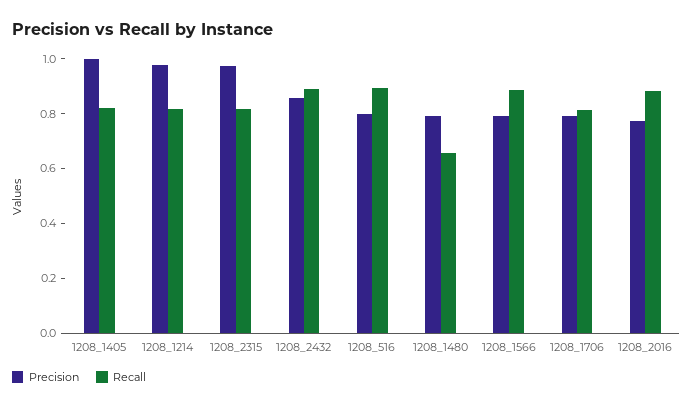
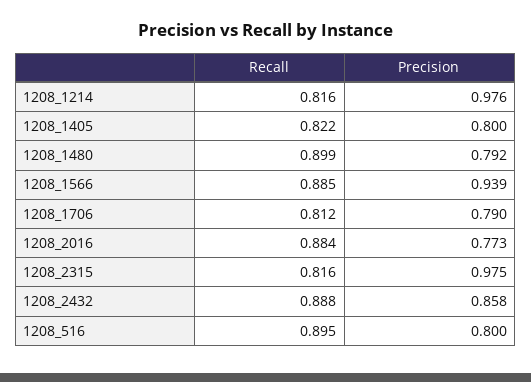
  {
    "Precision": {
-     "1208_1405": 1,
+     "1208_1405": 0.8,
      "1208_1214": 0.976,
      "1208_2315": 0.975,
      "1208_2432": 0.858,
      "1208_516": 0.8,
      "1208_1480": 0.792,
-     "1208_1566": 0.8,
+     "1208_1566": 0.939,
      "1208_1706": 0.79,
      "1208_2016": 0.773
    },
    "Recall": {
      "1208_1405": 0.822,
      "1208_1214": 0.816,
      "1208_2315": 0.816,
      "1208_2432": 0.888,
      "1208_516": 0.895,
-     "1208_1480": 0.65,
+     "1208_1480": 0.899,
      "1208_1566": 0.885,
      "1208_1706": 0.812,
      "1208_2016": 0.884
    }
  }

